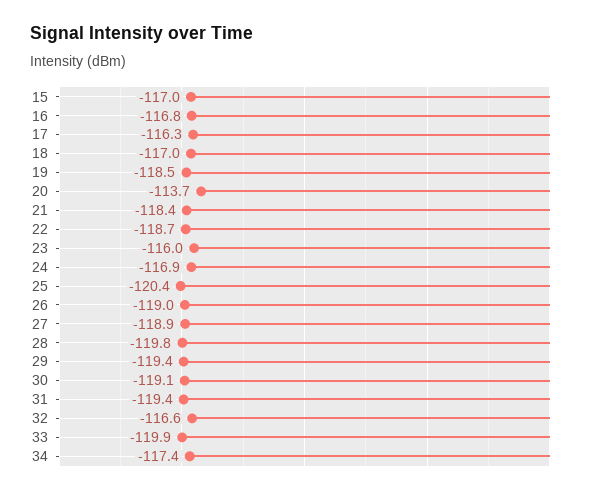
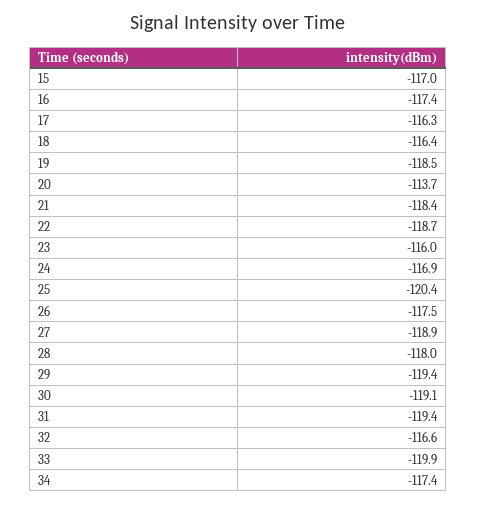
  {
    "15": -117,
-   "16": -116.8,
+   "16": -117.4,
    "17": -116.3,
-   "18": -117,
+   "18": -116.4,
    "19": -118.5,
    "20": -113.7,
    "21": -118.4,
    "22": -118.7,
    "23": -116,
    "24": -116.9,
    "25": -120.4,
-   "26": -119,
+   "26": -117.5,
    "27": -118.9,
-   "28": -119.8,
+   "28": -118,
    "29": -119.4,
    "30": -119.1,
    "31": -119.4,
    "32": -116.6,
    "33": -119.9,
    "34": -117.4
  }

